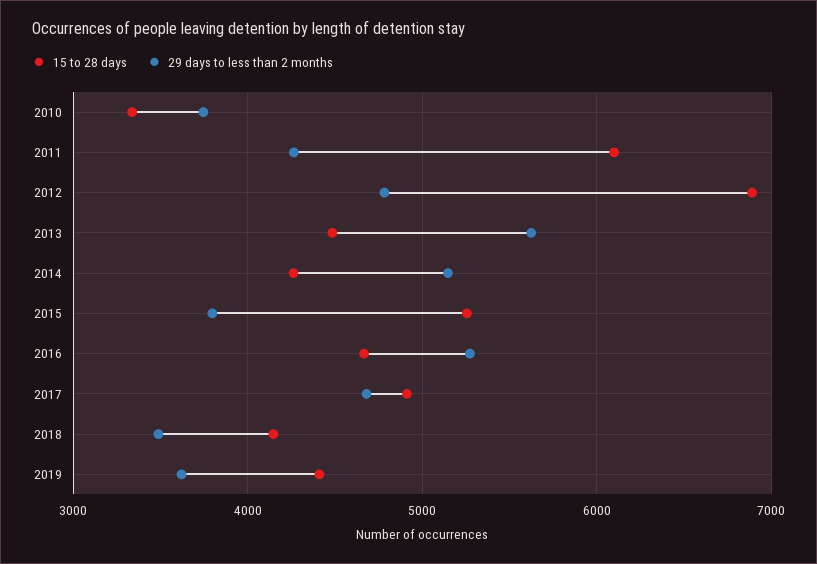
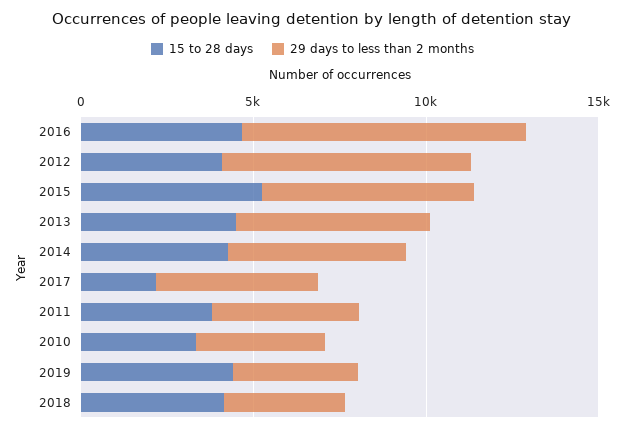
  {
    "15 to 28 days": {
      "2010": 3300,
-     "2011": 6100,
+     "2011": 4000,
-     "2012": 6900,
+     "2012": 4000,
      "2013": 4500,
      "2014": 4300,
      "2015": 5300,
      "2016": 4700,
-     "2017": 4900,
+     "2017": 2000,
      "2018": 4100,
      "2019": 4400
    },
    "29 days to less than 2 months": {
      "2010": 3700,
      "2011": 4300,
-     "2012": 4800,
+     "2012": 7000,
      "2013": 5600,
      "2014": 5100,
-     "2015": 3800,
+     "2015": 6000,
-     "2016": 5300,
+     "2016": 8000,
      "2017": 4700,
      "2018": 3500,
      "2019": 3600
    }
  }

